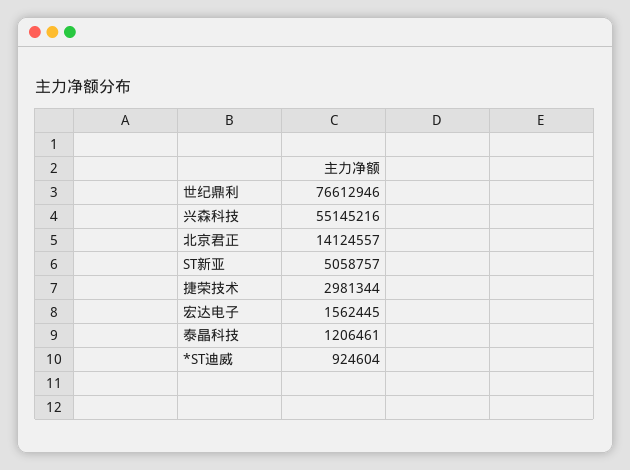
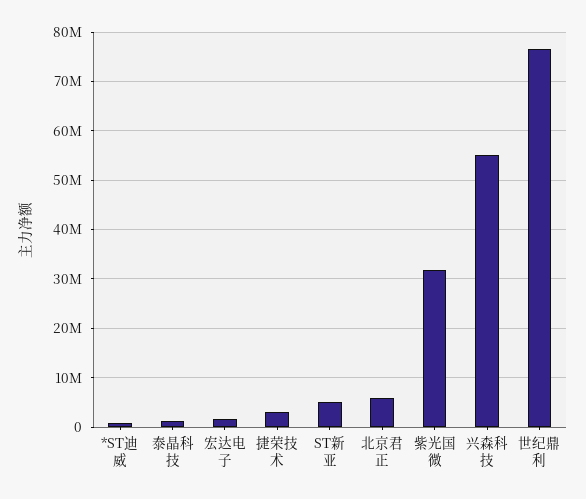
  {
    "世纪鼎利": 76612946,
    "兴森科技": 55145216,
-   "北京君正": 14124557,
+   "北京君正": 6000000,
    "ST新亚": 5058757,
    "捷荣技术": 2981344,
    "宏达电子": 1562445,
    "泰晶科技": 1206461,
-   "*ST迪威": 924604
+   "*ST迪威": 924604,
+   "紫光国微": 32000000
  }

